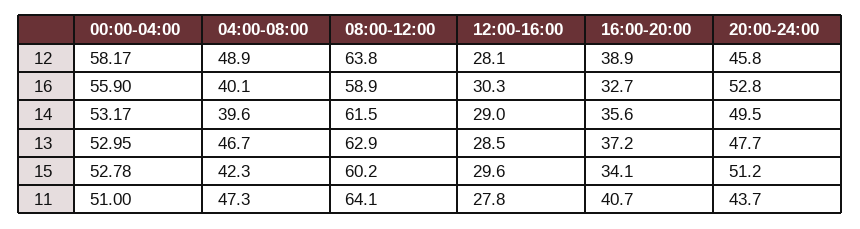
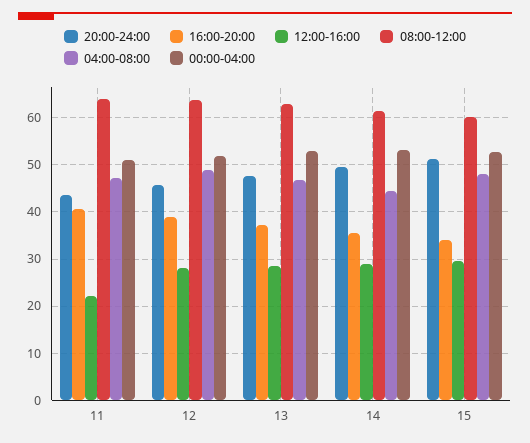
  {
    "00:00-04:00": {
-     "12": 58.17,
+     "12": 52,
-     "16": 55.9,
      "14": 53.17,
      "13": 52.95,
      "15": 52.78,
      "11": 51
    },
    "04:00-08:00": {
      "12": 48.9,
-     "16": 40.1,
-     "14": 39.6,
+     "14": 44,
      "13": 46.7,
-     "15": 42.3,
+     "15": 48,
      "11": 47.3
    },
    "08:00-12:00": {
      "12": 63.8,
-     "16": 58.9,
      "14": 61.5,
      "13": 62.9,
      "15": 60.2,
      "11": 64.1
    },
    "12:00-16:00": {
      "12": 28.1,
-     "16": 30.3,
      "14": 29,
      "13": 28.5,
      "15": 29.6,
-     "11": 27.8
+     "11": 22
    },
    "16:00-20:00": {
      "12": 38.9,
-     "16": 32.7,
      "14": 35.6,
      "13": 37.2,
      "15": 34.1,
      "11": 40.7
    },
    "20:00-24:00": {
      "12": 45.8,
-     "16": 52.8,
      "14": 49.5,
      "13": 47.7,
      "15": 51.2,
      "11": 43.7
    }
  }

